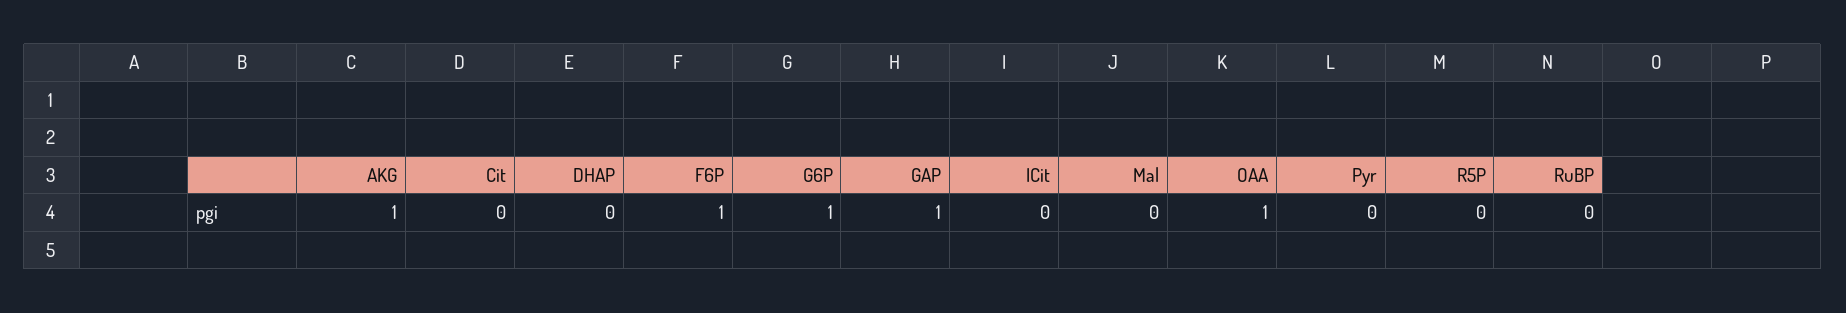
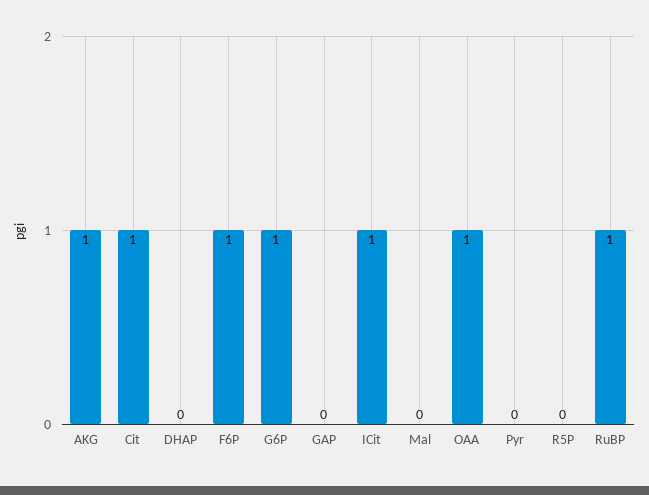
  {
    "AKG": 1,
-   "Cit": 0,
+   "Cit": 1,
    "DHAP": 0,
    "F6P": 1,
    "G6P": 1,
-   "GAP": 1,
+   "GAP": 0,
-   "ICit": 0,
+   "ICit": 1,
    "Mal": 0,
    "OAA": 1,
    "Pyr": 0,
    "R5P": 0,
-   "RuBP": 0
+   "RuBP": 1
  }

